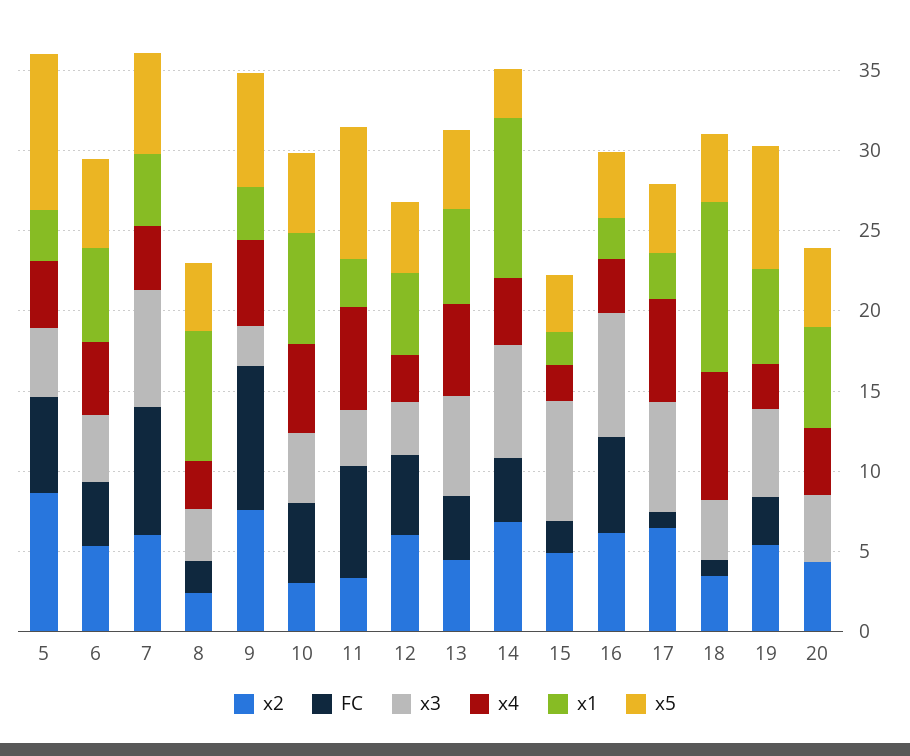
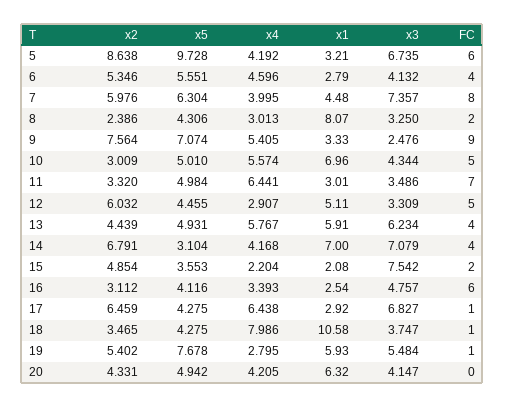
  {
    "x2": {
      "5": 8.638,
      "6": 5.346,
      "7": 5.976,
      "8": 2.386,
      "9": 7.564,
      "10": 3.009,
      "11": 3.32,
      "12": 6.032,
      "13": 4.439,
      "14": 6.791,
      "15": 4.854,
-     "16": 6,
+     "16": 3.112,
      "17": 6.459,
      "18": 3.465,
      "19": 5.402,
      "20": 4.331
    },
    "FC": {
      "5": 6,
      "6": 4,
      "7": 8,
      "8": 2,
      "9": 9,
      "10": 5,
      "11": 7,
      "12": 5,
      "13": 4,
      "14": 4,
      "15": 2,
      "16": 6,
      "17": 1,
      "18": 1,
-     "19": 3,
+     "19": 1,
      "20": 0
    },
    "x3": {
-     "5": 4,
+     "5": 6.735,
      "6": 4.132,
      "7": 7.357,
      "8": 3.25,
      "9": 2.476,
      "10": 4.344,
      "11": 3.486,
      "12": 3.309,
      "13": 6.234,
      "14": 7.079,
      "15": 7.542,
-     "16": 8,
+     "16": 4.757,
      "17": 6.827,
      "18": 3.747,
      "19": 5.484,
      "20": 4.147
    },
    "x4": {
      "5": 4.192,
      "6": 4.596,
      "7": 3.995,
      "8": 3.013,
      "9": 5.405,
      "10": 5.574,
      "11": 6.441,
      "12": 2.907,
      "13": 5.767,
      "14": 4.168,
      "15": 2.204,
      "16": 3.393,
      "17": 6.438,
      "18": 7.986,
      "19": 2.795,
      "20": 4.205
    },
    "x1": {
      "5": 3.21,
-     "6": 6,
+     "6": 2.79,
      "7": 4.48,
      "8": 8.07,
      "9": 3.33,
      "10": 6.96,
      "11": 3.01,
      "12": 5.11,
      "13": 5.91,
-     "14": 10,
+     "14": 7,
      "15": 2.08,
      "16": 2.54,
      "17": 2.92,
      "18": 10.58,
      "19": 5.93,
      "20": 6.32
    },
    "x5": {
      "5": 9.728,
      "6": 5.551,
      "7": 6.304,
      "8": 4.306,
      "9": 7.074,
      "10": 5.01,
-     "11": 8,
+     "11": 4.984,
      "12": 4.455,
      "13": 4.931,
      "14": 3.104,
      "15": 3.553,
      "16": 4.116,
      "17": 4.275,
      "18": 4.275,
      "19": 7.678,
      "20": 4.942
    }
  }

